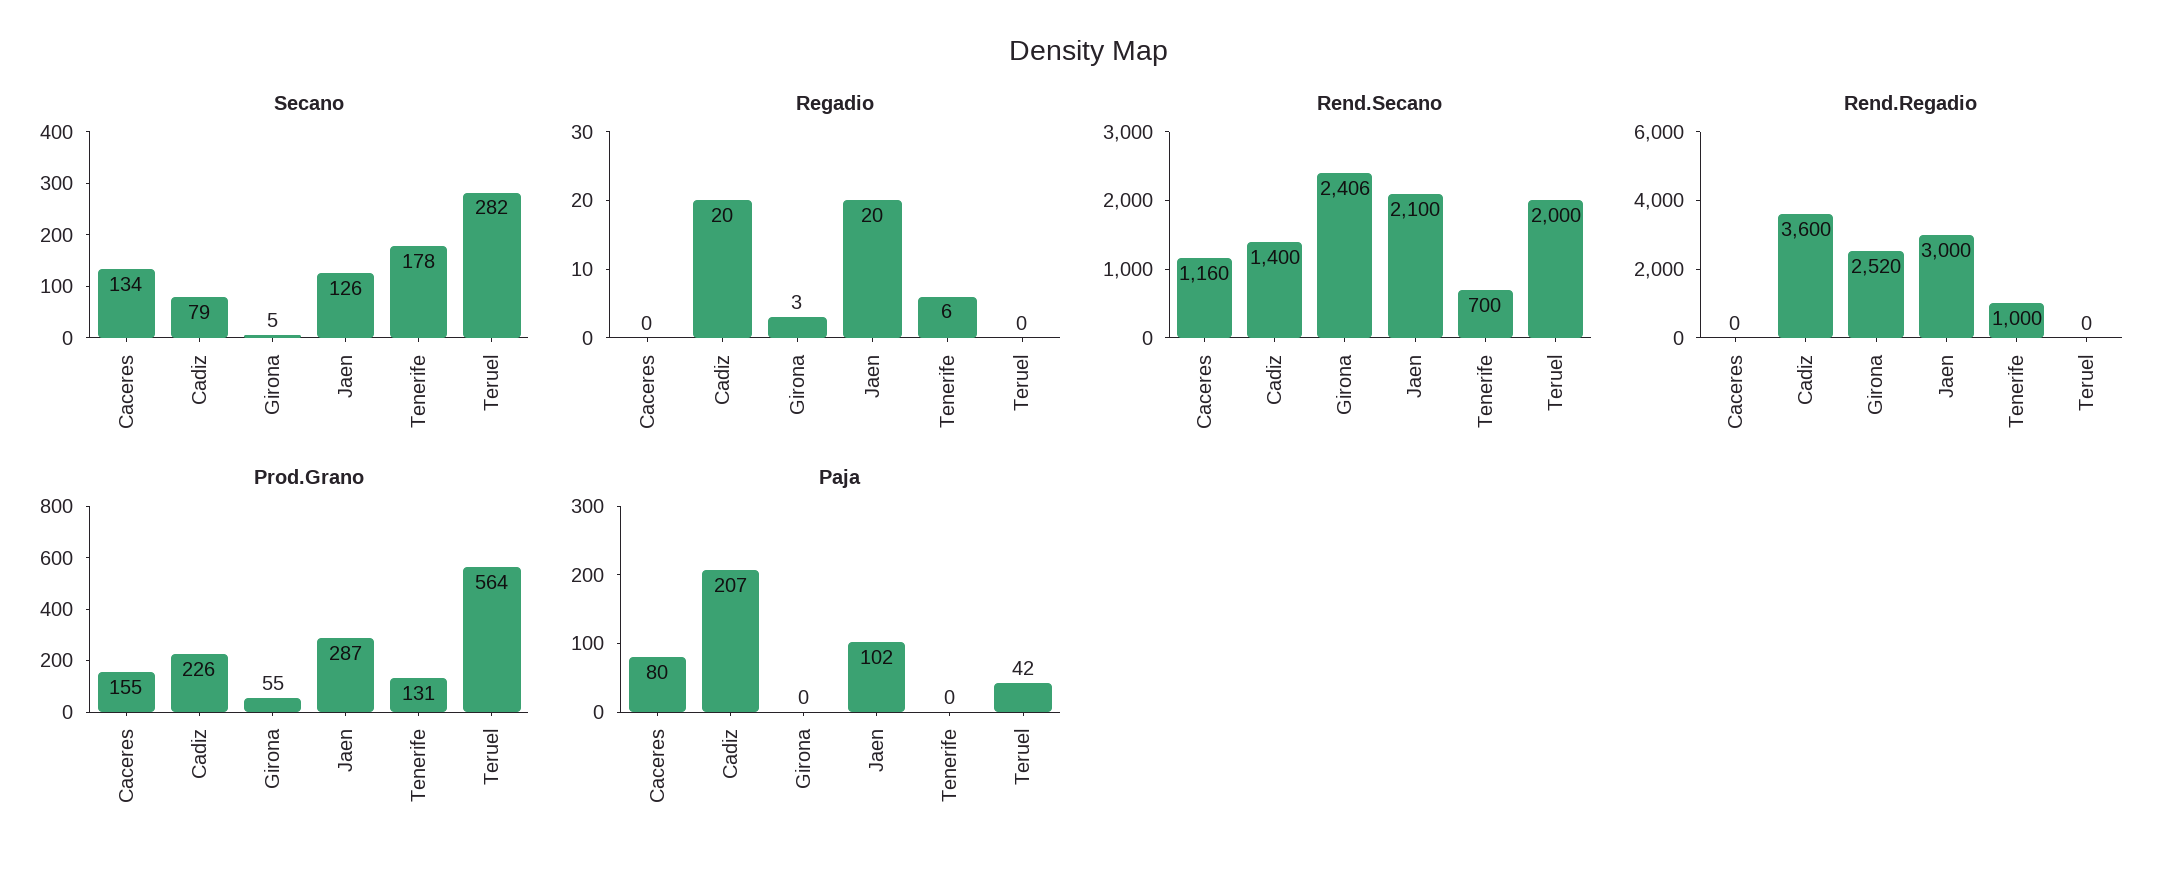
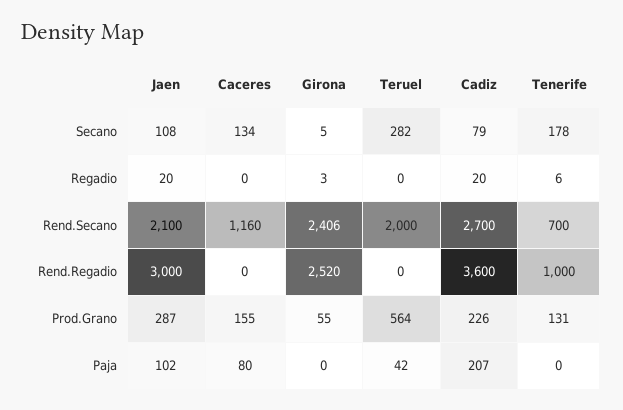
  {
    "Secano": {
      "Caceres": 134,
      "Cadiz": 79,
      "Girona": 5,
-     "Jaen": 126,
+     "Jaen": 108,
      "Tenerife": 178,
      "Teruel": 282
    },
    "Regadio": {
      "Caceres": 0,
      "Cadiz": 20,
      "Girona": 3,
      "Jaen": 20,
      "Tenerife": 6,
      "Teruel": 0
    },
    "Rend.Secano": {
      "Caceres": 1160,
-     "Cadiz": 1400,
+     "Cadiz": 2700,
      "Girona": 2406,
      "Jaen": 2100,
      "Tenerife": 700,
      "Teruel": 2000
    },
    "Rend.Regadio": {
      "Caceres": 0,
      "Cadiz": 3600,
      "Girona": 2520,
      "Jaen": 3000,
      "Tenerife": 1000,
      "Teruel": 0
    },
    "Prod.Grano": {
      "Caceres": 155,
      "Cadiz": 226,
      "Girona": 55,
      "Jaen": 287,
      "Tenerife": 131,
      "Teruel": 564
    },
    "Paja": {
      "Caceres": 80,
      "Cadiz": 207,
      "Girona": 0,
      "Jaen": 102,
      "Tenerife": 0,
      "Teruel": 42
    }
  }

